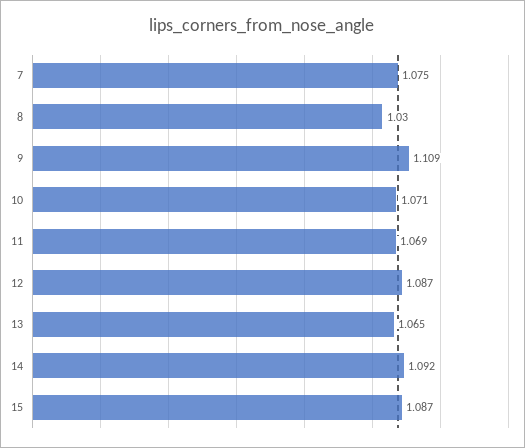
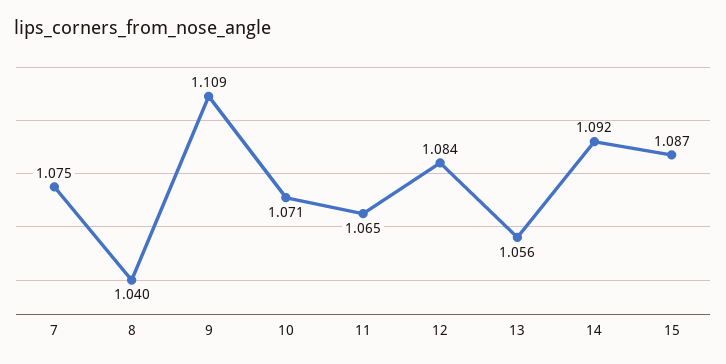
  {
    "7": 1.075,
-   "8": 1.03,
+   "8": 1.04,
    "9": 1.109,
    "10": 1.071,
-   "11": 1.069,
+   "11": 1.065,
-   "12": 1.087,
+   "12": 1.084,
-   "13": 1.065,
+   "13": 1.056,
    "14": 1.092,
    "15": 1.087
  }

